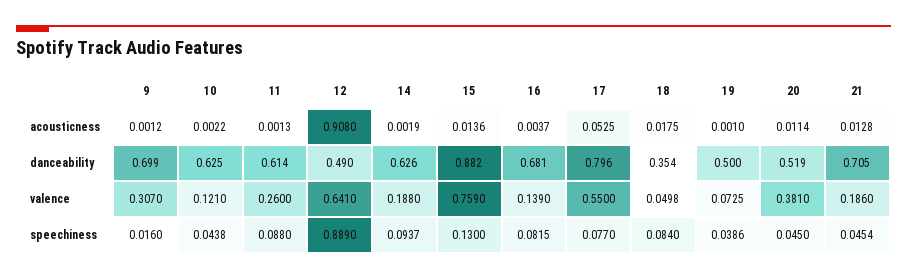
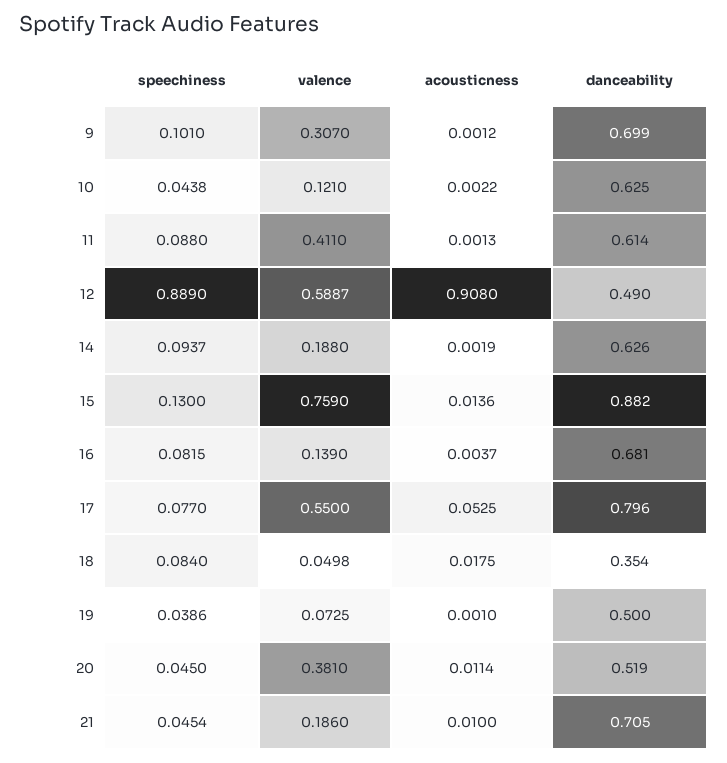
  {
    "9": {
      "acousticness": 0.0012,
      "danceability": 0.699,
      "valence": 0.307,
-     "speechiness": 0.016
+     "speechiness": 0.101
    },
    "10": {
      "acousticness": 0.0022,
      "danceability": 0.625,
      "valence": 0.121,
      "speechiness": 0.0438
    },
    "11": {
      "acousticness": 0.0013,
      "danceability": 0.614,
-     "valence": 0.26,
+     "valence": 0.411,
      "speechiness": 0.088
    },
    "12": {
      "acousticness": 0.908,
      "danceability": 0.49,
-     "valence": 0.641,
+     "valence": 0.5887,
      "speechiness": 0.889
    },
    "14": {
      "acousticness": 0.0019,
      "danceability": 0.626,
      "valence": 0.188,
      "speechiness": 0.0937
    },
    "15": {
      "acousticness": 0.0136,
      "danceability": 0.882,
      "valence": 0.759,
      "speechiness": 0.13
    },
    "16": {
      "acousticness": 0.0037,
      "danceability": 0.681,
      "valence": 0.139,
      "speechiness": 0.0815
    },
    "17": {
      "acousticness": 0.0525,
      "danceability": 0.796,
      "valence": 0.55,
      "speechiness": 0.077
    },
    "18": {
      "acousticness": 0.0175,
      "danceability": 0.354,
      "valence": 0.0498,
      "speechiness": 0.084
    },
    "19": {
      "acousticness": 0.001,
      "danceability": 0.5,
      "valence": 0.0725,
      "speechiness": 0.0386
    },
    "20": {
      "acousticness": 0.0114,
      "danceability": 0.519,
      "valence": 0.381,
      "speechiness": 0.045
    },
    "21": {
-     "acousticness": 0.0128,
+     "acousticness": 0.01,
      "danceability": 0.705,
      "valence": 0.186,
      "speechiness": 0.0454
    }
  }

